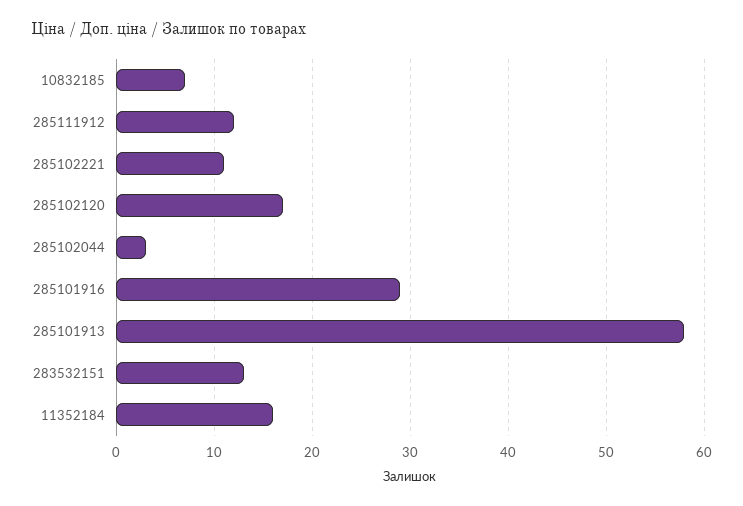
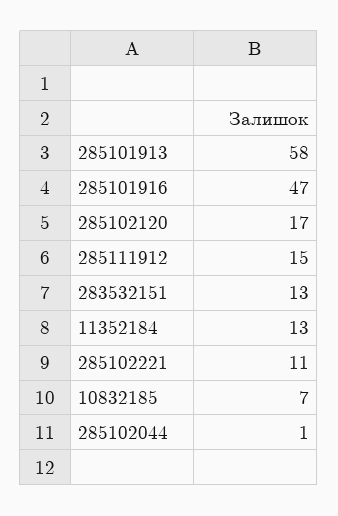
  {
    "10832185": 7,
-   "285111912": 12,
+   "285111912": 15,
    "285102221": 11,
    "285102120": 17,
-   "285102044": 3,
+   "285102044": 1,
-   "285101916": 29,
+   "285101916": 47,
    "285101913": 58,
    "283532151": 13,
-   "11352184": 16
+   "11352184": 13
  }

